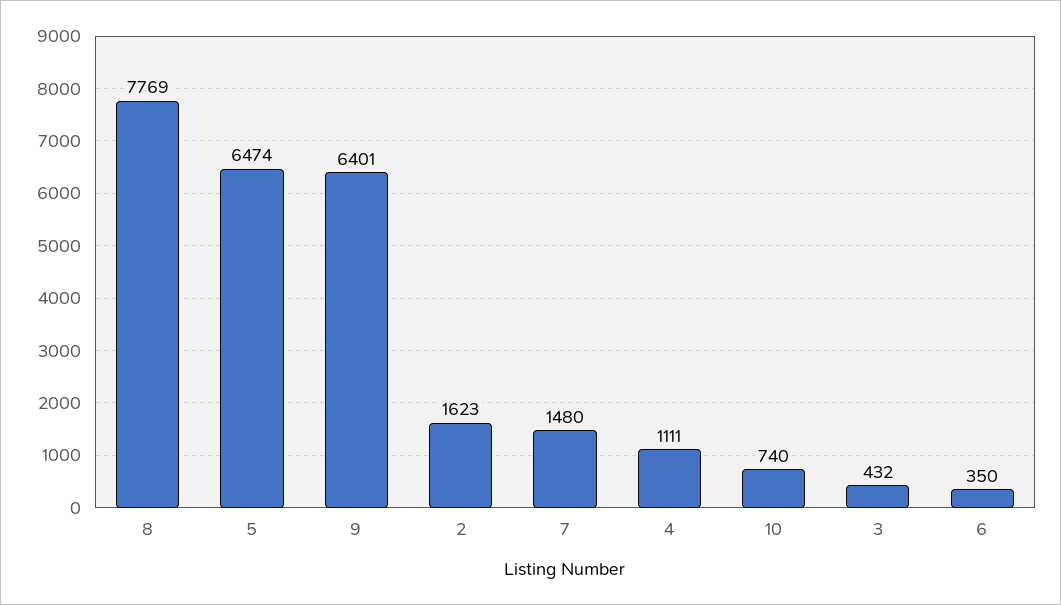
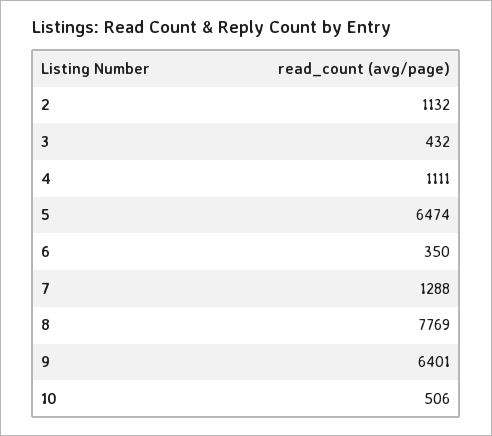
  {
    "8": 7769,
    "5": 6474,
    "9": 6401,
-   "2": 1623,
+   "2": 1132,
-   "7": 1480,
+   "7": 1288,
    "4": 1111,
-   "10": 740,
+   "10": 506,
    "3": 432,
    "6": 350
  }

